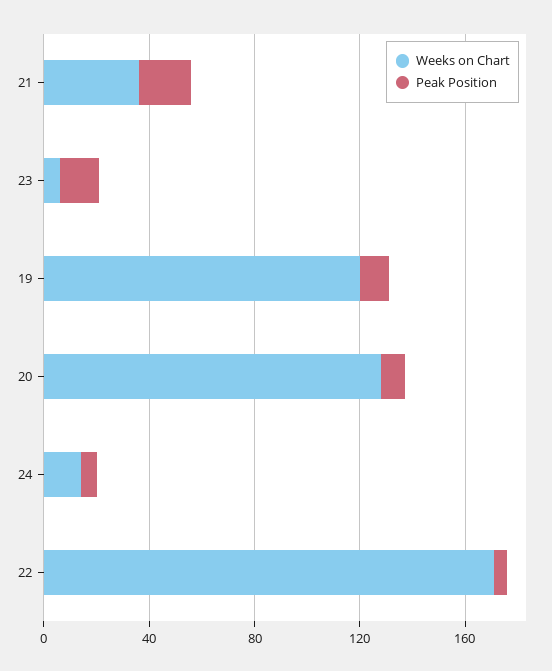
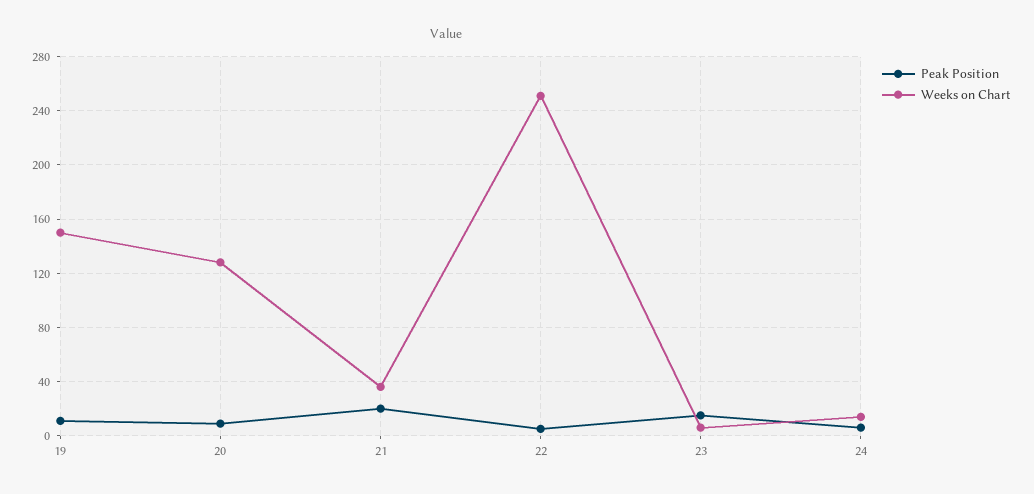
  {
    "Weeks on Chart": {
      "21": 35,
      "23": 5,
-     "19": 120,
+     "19": 150,
      "20": 130,
      "24": 15,
-     "22": 170
+     "22": 250
    },
    "Peak Position": {
      "21": 20,
      "23": 15,
      "19": 10,
      "20": 10,
      "24": 5,
      "22": 5
    }
  }

